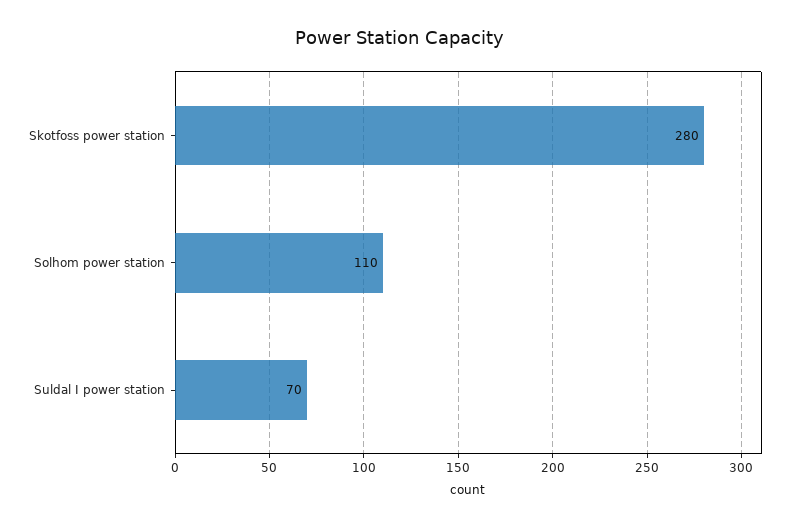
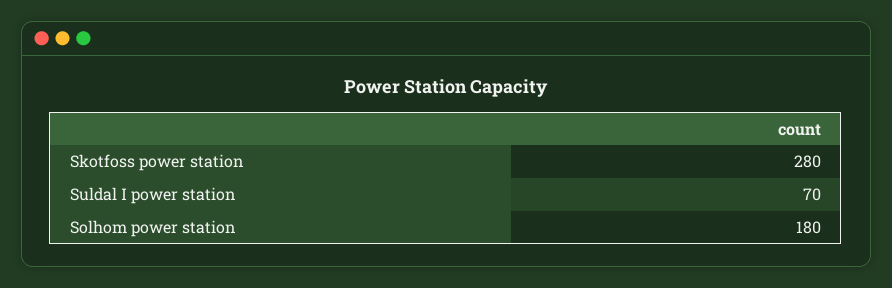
  {
    "Skotfoss power station": 280,
-   "Solhom power station": 110,
+   "Solhom power station": 180,
    "Suldal I power station": 70
  }

